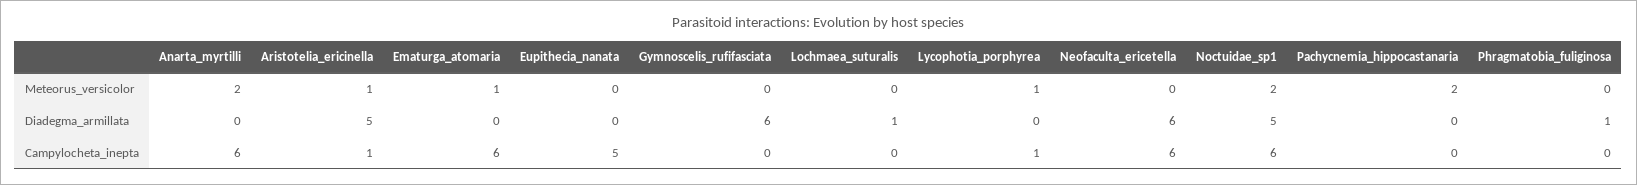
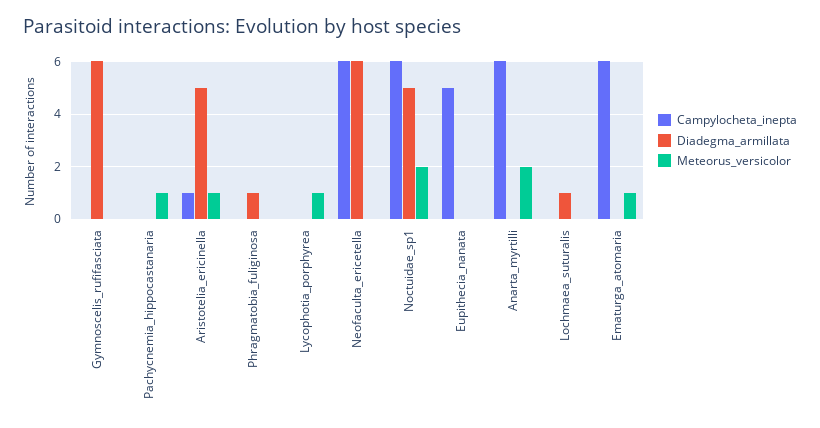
  {
    "Meteorus_versicolor": {
      "Anarta_myrtilli": 2,
      "Aristotelia_ericinella": 1,
      "Ematurga_atomaria": 1,
      "Eupithecia_nanata": 0,
      "Gymnoscelis_rufifasciata": 0,
      "Lochmaea_suturalis": 0,
      "Lycophotia_porphyrea": 1,
      "Neofaculta_ericetella": 0,
      "Noctuidae_sp1": 2,
-     "Pachycnemia_hippocastanaria": 2,
+     "Pachycnemia_hippocastanaria": 1,
      "Phragmatobia_fuliginosa": 0
    },
    "Diadegma_armillata": {
      "Anarta_myrtilli": 0,
      "Aristotelia_ericinella": 5,
      "Ematurga_atomaria": 0,
      "Eupithecia_nanata": 0,
      "Gymnoscelis_rufifasciata": 6,
      "Lochmaea_suturalis": 1,
      "Lycophotia_porphyrea": 0,
      "Neofaculta_ericetella": 6,
      "Noctuidae_sp1": 5,
      "Pachycnemia_hippocastanaria": 0,
      "Phragmatobia_fuliginosa": 1
    },
    "Campylocheta_inepta": {
      "Anarta_myrtilli": 6,
      "Aristotelia_ericinella": 1,
      "Ematurga_atomaria": 6,
      "Eupithecia_nanata": 5,
      "Gymnoscelis_rufifasciata": 0,
      "Lochmaea_suturalis": 0,
-     "Lycophotia_porphyrea": 1,
+     "Lycophotia_porphyrea": 0,
      "Neofaculta_ericetella": 6,
      "Noctuidae_sp1": 6,
      "Pachycnemia_hippocastanaria": 0,
      "Phragmatobia_fuliginosa": 0
    }
  }

